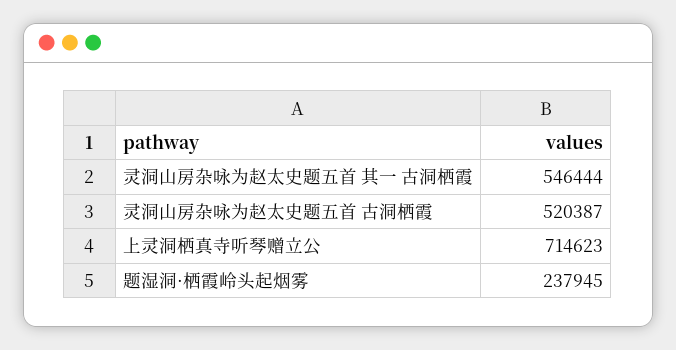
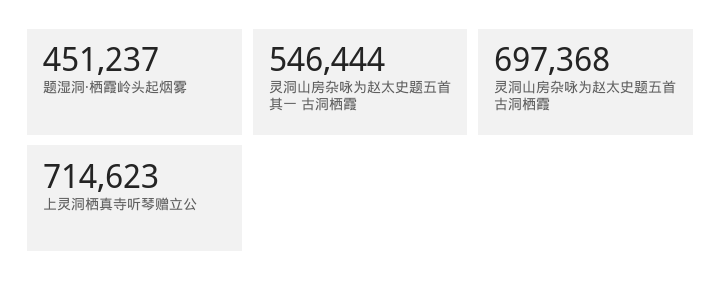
  {
    "灵洞山房杂咏为赵太史题五首 其一 古洞栖霞": 546444,
-   "灵洞山房杂咏为赵太史题五首 古洞栖霞": 520387,
+   "灵洞山房杂咏为赵太史题五首 古洞栖霞": 697368,
    "上灵洞栖真寺听琴赠立公": 714623,
-   "题湿洞·栖霞岭头起烟雾": 237945
+   "题湿洞·栖霞岭头起烟雾": 451237
  }

